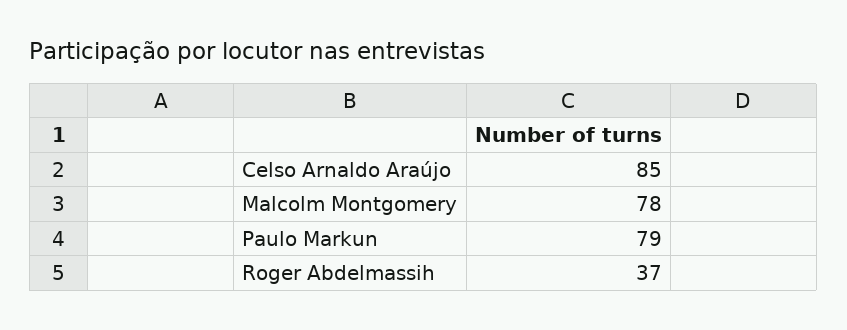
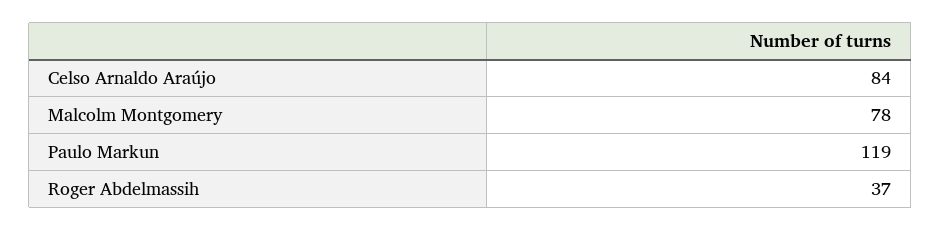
  {
-   "Celso Arnaldo Araújo": 85,
+   "Celso Arnaldo Araújo": 84,
    "Malcolm Montgomery": 78,
-   "Paulo Markun": 79,
+   "Paulo Markun": 119,
    "Roger Abdelmassih": 37
  }

